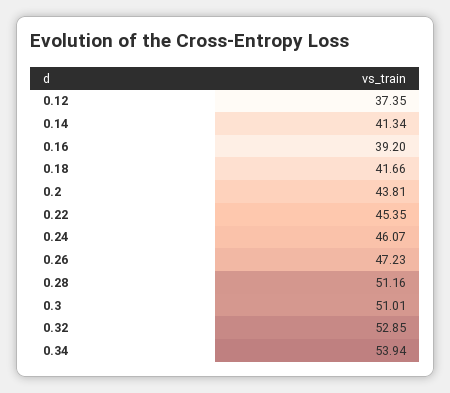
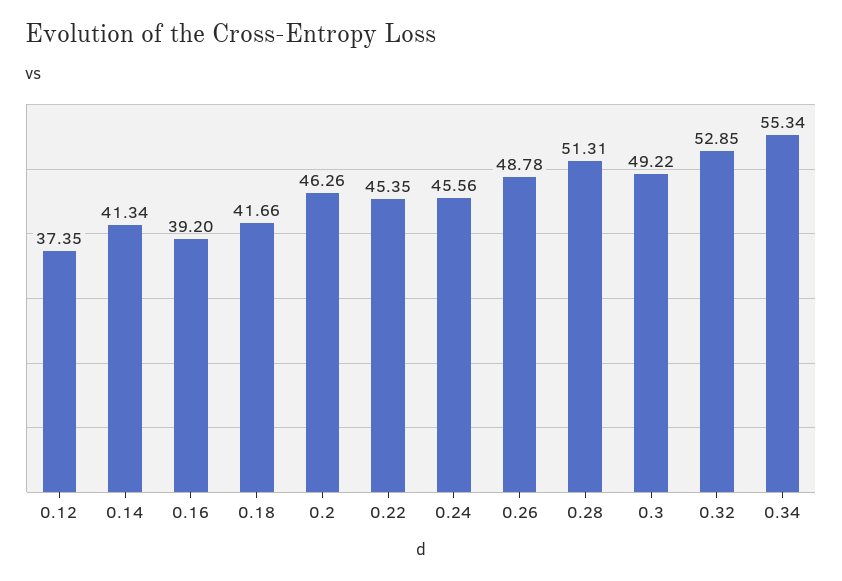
  {
    "0.12": 37.35,
    "0.14": 41.34,
    "0.16": 39.2,
    "0.18": 41.66,
-   "0.2": 43.81,
+   "0.2": 46.26,
    "0.22": 45.35,
-   "0.24": 46.07,
+   "0.24": 45.56,
-   "0.26": 47.23,
+   "0.26": 48.78,
-   "0.28": 51.16,
+   "0.28": 51.31,
-   "0.3": 51.01,
+   "0.3": 49.22,
    "0.32": 52.85,
-   "0.34": 53.94
+   "0.34": 55.34
  }

